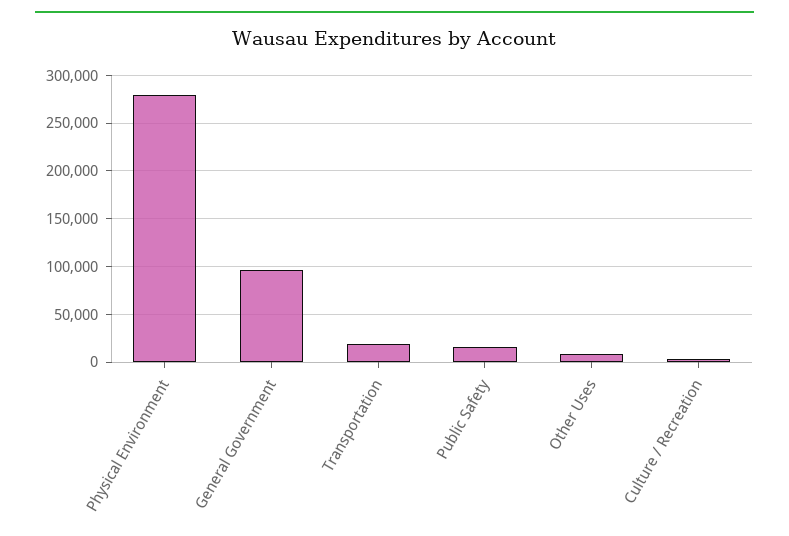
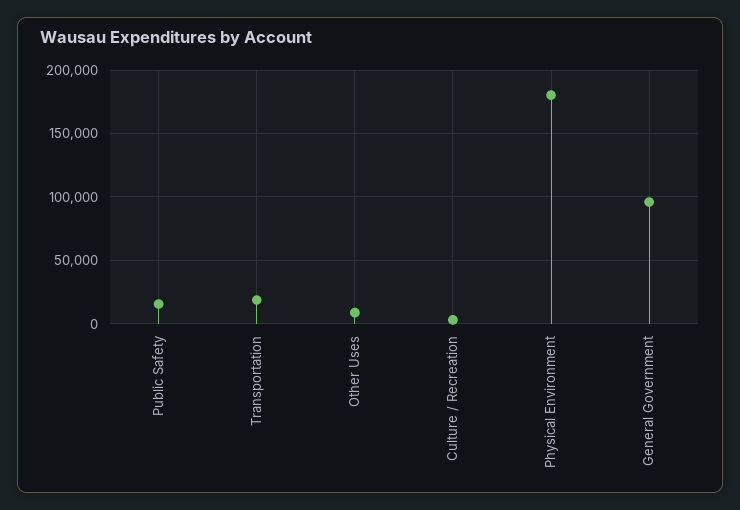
  {
-   "Physical Environment": 280000,
+   "Physical Environment": 180000,
    "General Government": 95000,
    "Transportation": 20000,
    "Public Safety": 15000,
    "Other Uses": 10000,
    "Culture / Recreation": 5000
  }

